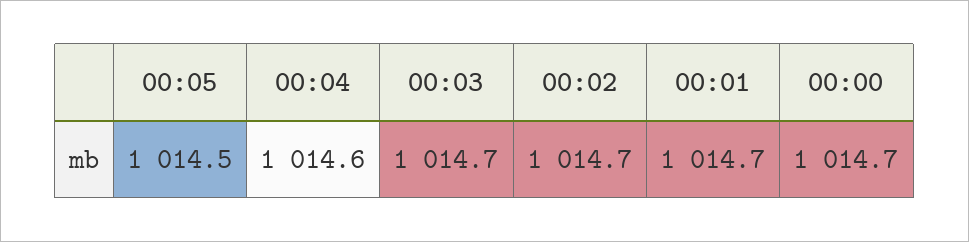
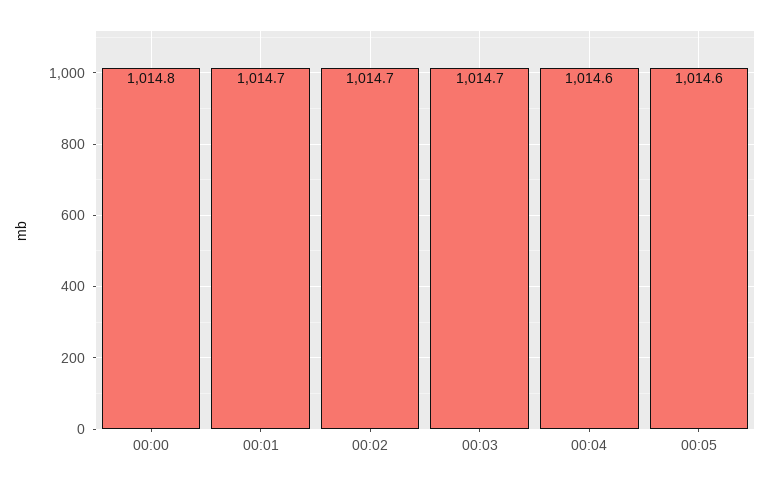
  {
-   "00:05": 1014.5,
+   "00:05": 1014.6,
    "00:04": 1014.6,
    "00:03": 1014.7,
    "00:02": 1014.7,
    "00:01": 1014.7,
-   "00:00": 1014.7
+   "00:00": 1014.8
  }

